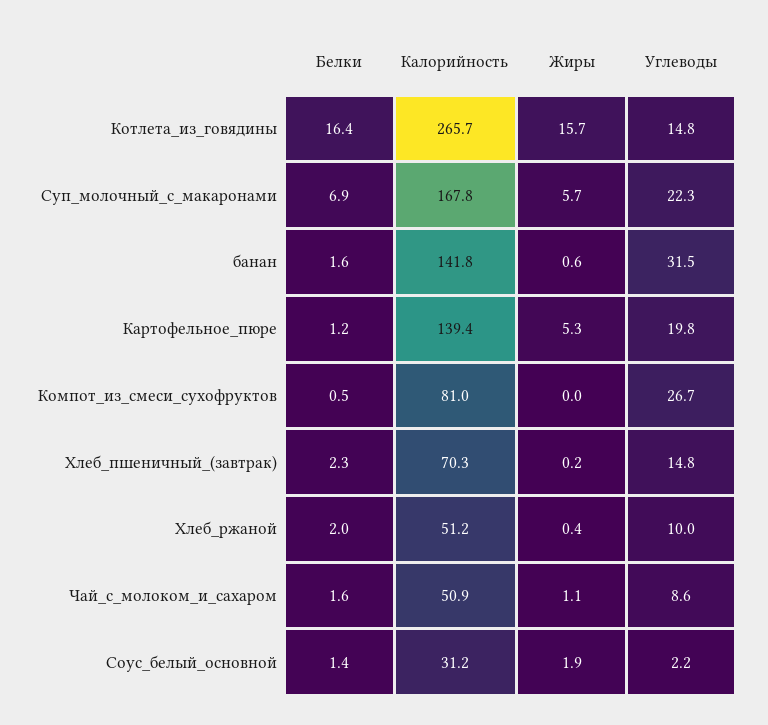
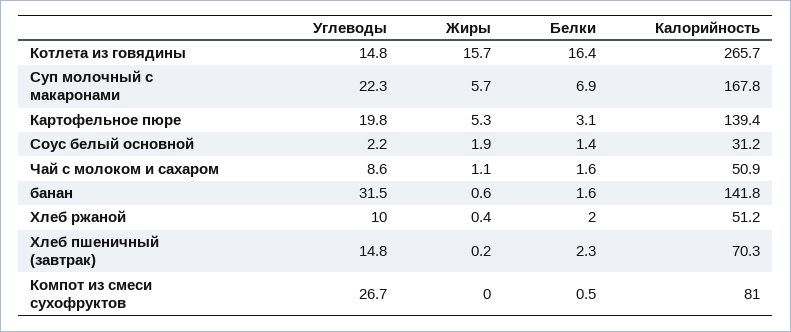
  {
    "Белки": {
      "Котлета_из_говядины": 16.4,
      "Суп_молочный_с_макаронами": 6.9,
      "банан": 1.6,
-     "Картофельное_пюре": 1.2,
+     "Картофельное_пюре": 3.1,
      "Компот_из_смеси_сухофруктов": 0.5,
      "Хлеб_пшеничный_(завтрак)": 2.3,
      "Хлеб_ржаной": 2,
      "Чай_с_молоком_и_сахаром": 1.6,
      "Соус_белый_основной": 1.4
    },
    "Калорийность": {
      "Котлета_из_говядины": 265.7,
      "Суп_молочный_с_макаронами": 167.8,
      "банан": 141.8,
      "Картофельное_пюре": 139.4,
      "Компот_из_смеси_сухофруктов": 81,
      "Хлеб_пшеничный_(завтрак)": 70.3,
      "Хлеб_ржаной": 51.2,
      "Чай_с_молоком_и_сахаром": 50.9,
      "Соус_белый_основной": 31.2
    },
    "Жиры": {
      "Котлета_из_говядины": 15.7,
      "Суп_молочный_с_макаронами": 5.7,
      "банан": 0.6,
      "Картофельное_пюре": 5.3,
      "Компот_из_смеси_сухофруктов": 0,
      "Хлеб_пшеничный_(завтрак)": 0.2,
      "Хлеб_ржаной": 0.4,
      "Чай_с_молоком_и_сахаром": 1.1,
      "Соус_белый_основной": 1.9
    },
    "Углеводы": {
      "Котлета_из_говядины": 14.8,
      "Суп_молочный_с_макаронами": 22.3,
      "банан": 31.5,
      "Картофельное_пюре": 19.8,
      "Компот_из_смеси_сухофруктов": 26.7,
      "Хлеб_пшеничный_(завтрак)": 14.8,
      "Хлеб_ржаной": 10,
      "Чай_с_молоком_и_сахаром": 8.6,
      "Соус_белый_основной": 2.2
    }
  }

